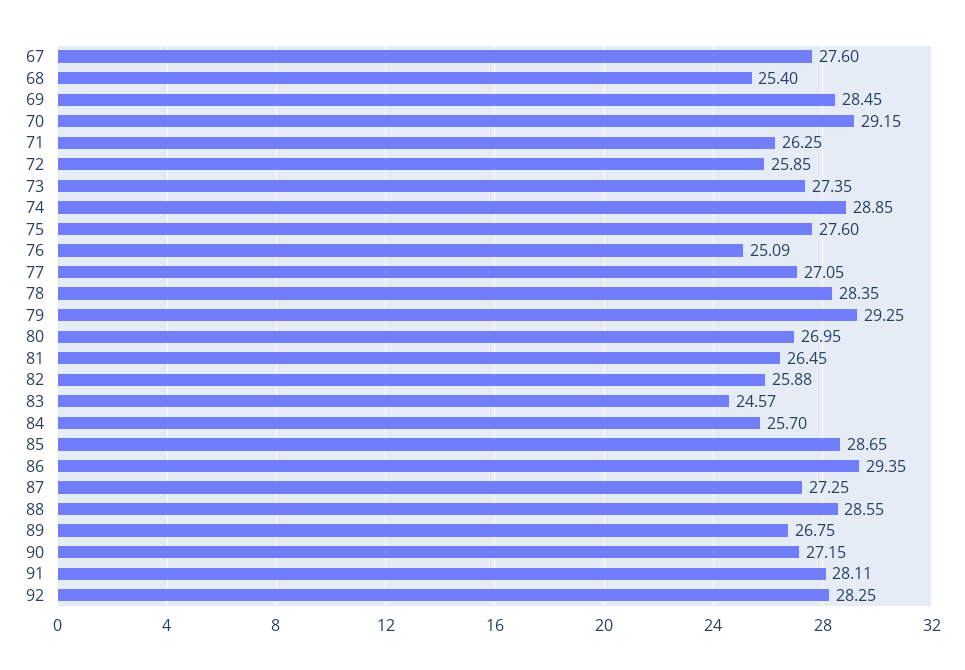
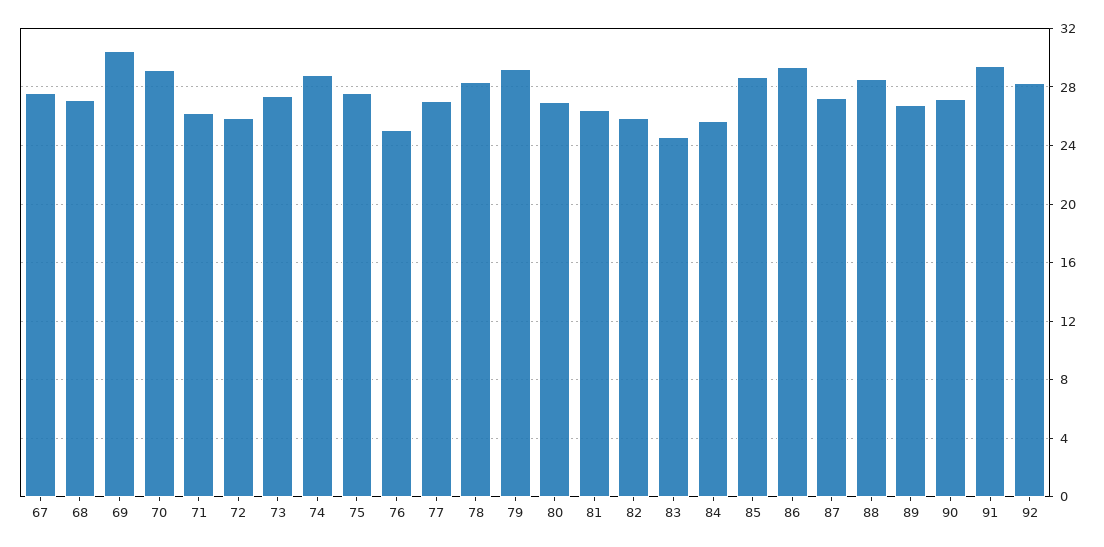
  {
    "67": 27.6,
-   "68": 25.4,
+   "68": 27,
-   "69": 28.45,
+   "69": 30.5,
    "70": 29.15,
    "71": 26.25,
    "72": 25.85,
    "73": 27.35,
    "74": 28.85,
    "75": 27.6,
    "76": 25.09,
    "77": 27.05,
    "78": 28.35,
    "79": 29.25,
    "80": 26.95,
    "81": 26.45,
    "82": 25.88,
    "83": 24.57,
    "84": 25.7,
    "85": 28.65,
    "86": 29.35,
    "87": 27.25,
    "88": 28.55,
    "89": 26.75,
    "90": 27.15,
-   "91": 28.11,
+   "91": 29.5,
    "92": 28.25
  }

